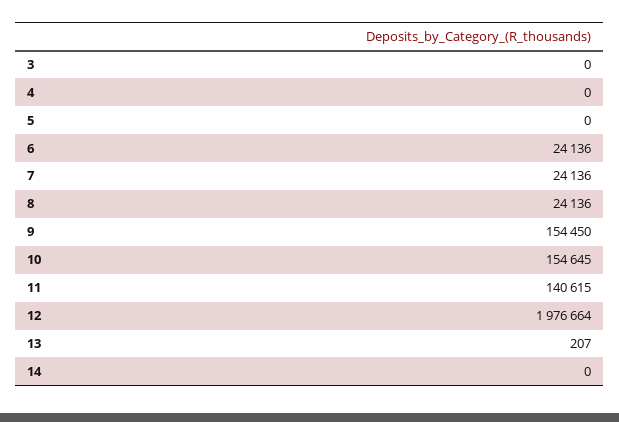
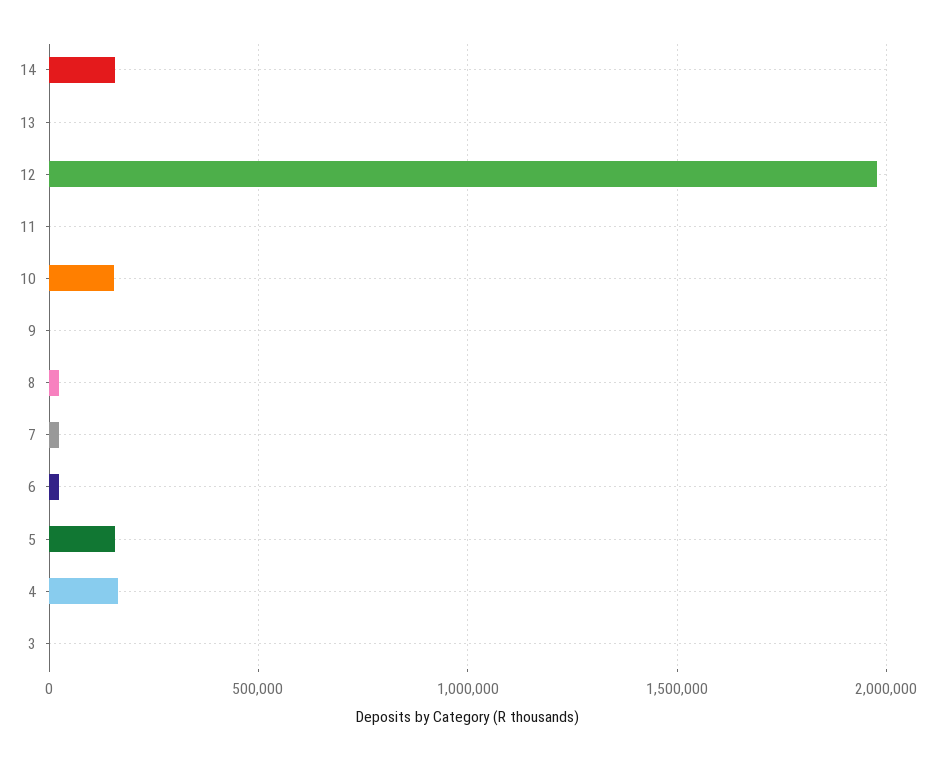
  {
    "3": 0,
-   "4": 0,
+   "4": 150000,
-   "5": 0,
+   "5": 150000,
    "6": 24136,
    "7": 24136,
    "8": 24136,
-   "9": 154450,
+   "9": 0,
    "10": 154645,
-   "11": 140615,
+   "11": 0,
    "12": 1976664,
    "13": 207,
-   "14": 0
+   "14": 150000
  }

